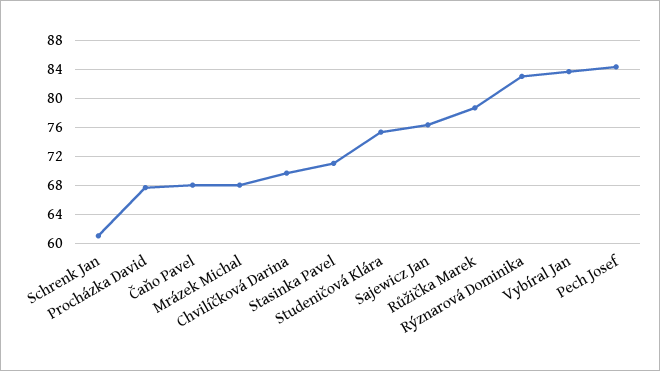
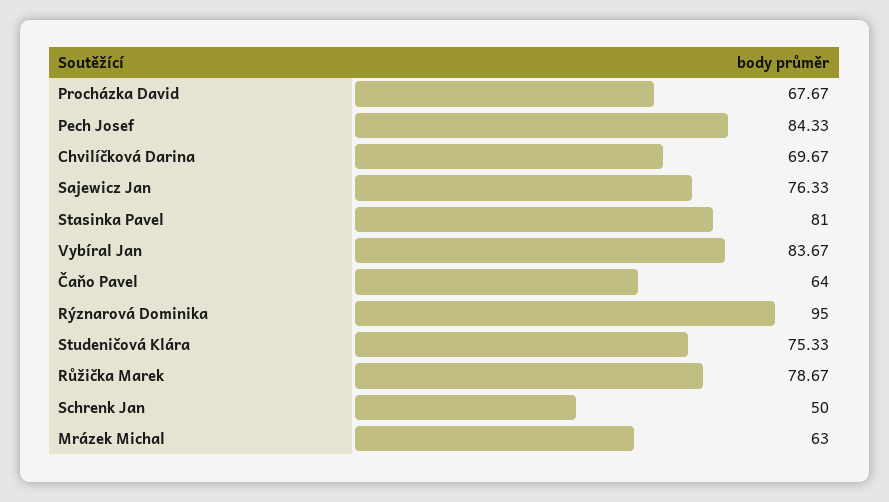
  {
-   "Schrenk Jan": 61,
+   "Schrenk Jan": 50,
    "Procházka David": 67.67,
-   "Čaňo Pavel": 68,
+   "Čaňo Pavel": 64,
-   "Mrázek Michal": 68,
+   "Mrázek Michal": 63,
    "Chvilíčková Darina": 69.67,
-   "Stasinka Pavel": 71,
+   "Stasinka Pavel": 81,
    "Studeničová Klára": 75.33,
    "Sajewicz Jan": 76.33,
    "Růžička Marek": 78.67,
-   "Rýznarová Dominika": 83,
+   "Rýznarová Dominika": 95,
    "Vybíral Jan": 83.67,
    "Pech Josef": 84.33
  }

